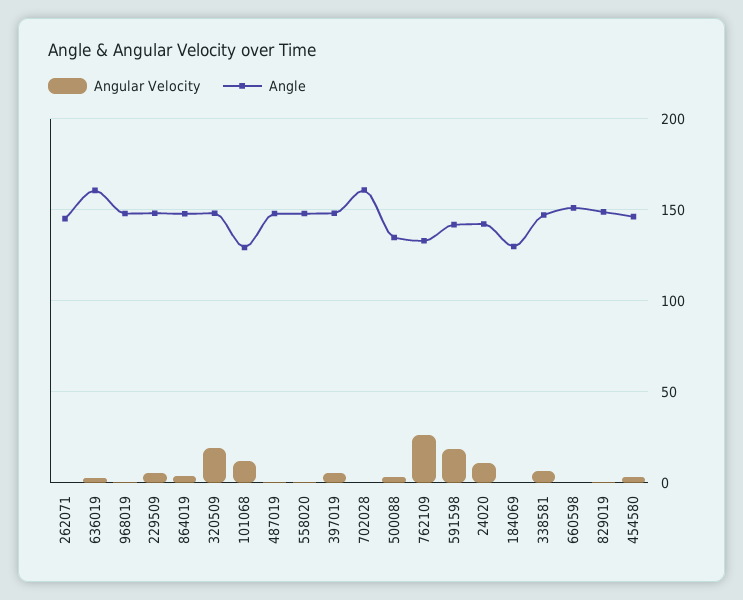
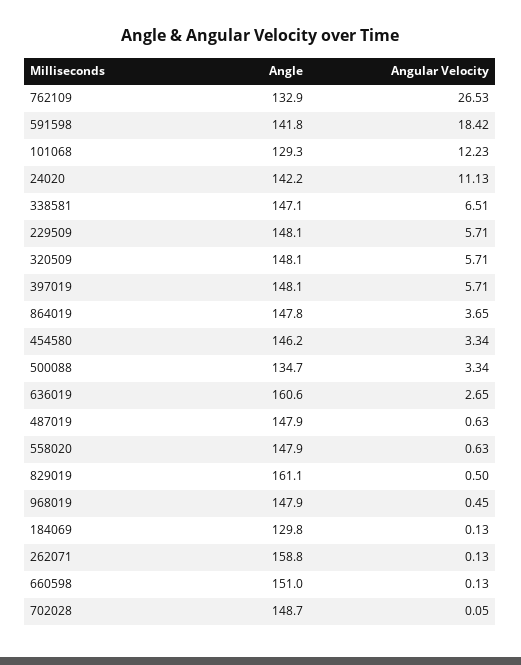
  {
    "Angular Velocity": {
      "262071": 0.13,
      "636019": 2.65,
      "968019": 0.45,
      "229509": 5.71,
      "864019": 3.65,
-     "320509": 20,
+     "320509": 5.71,
      "101068": 12.23,
      "487019": 0.63,
      "558020": 0.63,
      "397019": 5.71,
      "702028": 0.05,
      "500088": 3.34,
      "762109": 26.53,
      "591598": 18.42,
      "24020": 11.13,
      "184069": 0.13,
      "338581": 6.51,
      "660598": 0.13,
      "829019": 0.5,
      "454580": 3.34
    },
    "Angle": {
-     "262071": 145,
+     "262071": 158.8,
      "636019": 160.6,
      "968019": 147.9,
      "229509": 148.1,
      "864019": 147.8,
      "320509": 148.1,
      "101068": 129.3,
      "487019": 147.9,
      "558020": 147.9,
      "397019": 148.1,
-     "702028": 160,
+     "702028": 148.7,
      "500088": 134.7,
      "762109": 132.9,
      "591598": 141.8,
      "24020": 142.2,
      "184069": 129.8,
      "338581": 147.1,
      "660598": 151,
-     "829019": 150,
+     "829019": 161.1,
      "454580": 146.2
    }
  }

